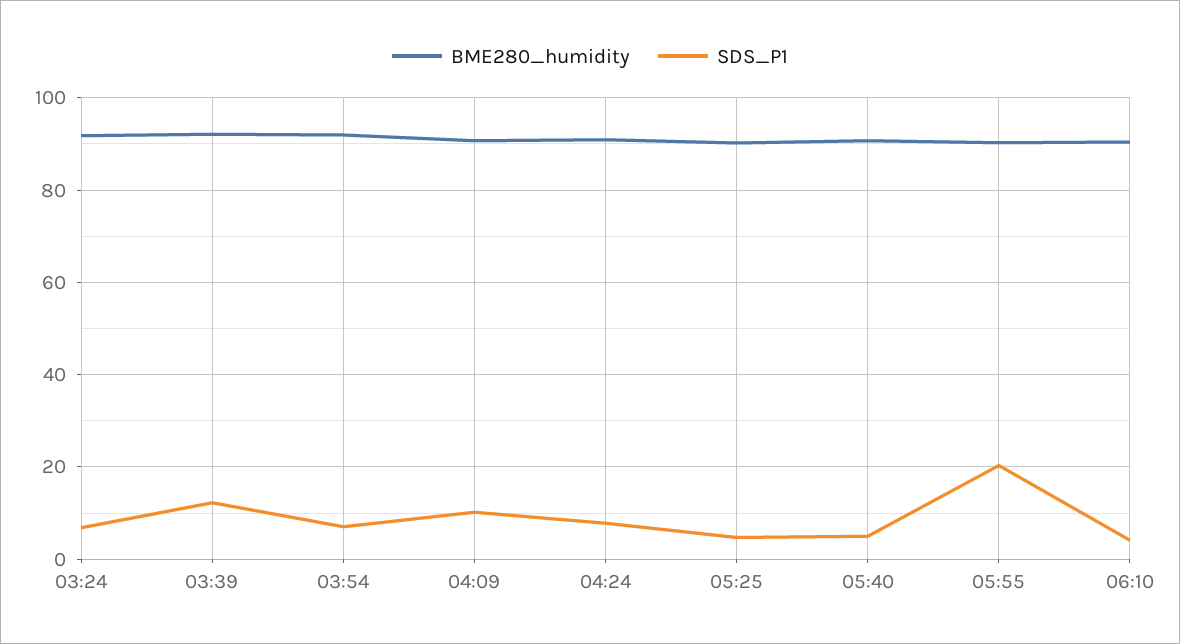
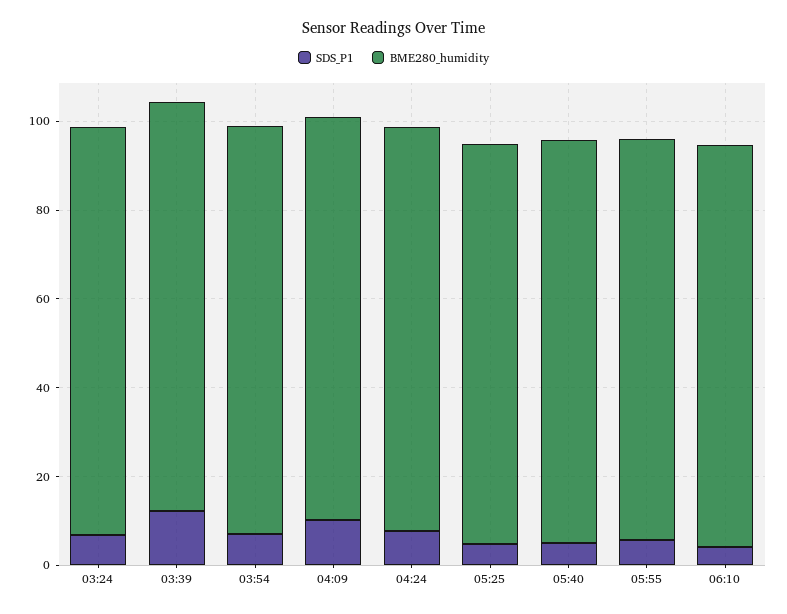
  {
    "BME280_humidity": {
      "03:24": 92,
      "03:39": 92,
      "03:54": 92,
      "04:09": 90,
      "04:24": 90,
      "05:25": 90,
      "05:40": 90,
      "05:55": 90,
      "06:10": 90
    },
    "SDS_P1": {
      "03:24": 6,
      "03:39": 12,
      "03:54": 8,
      "04:09": 10,
      "04:24": 8,
      "05:25": 4,
      "05:40": 6,
-     "05:55": 20,
+     "05:55": 5,
      "06:10": 4
    }
  }

